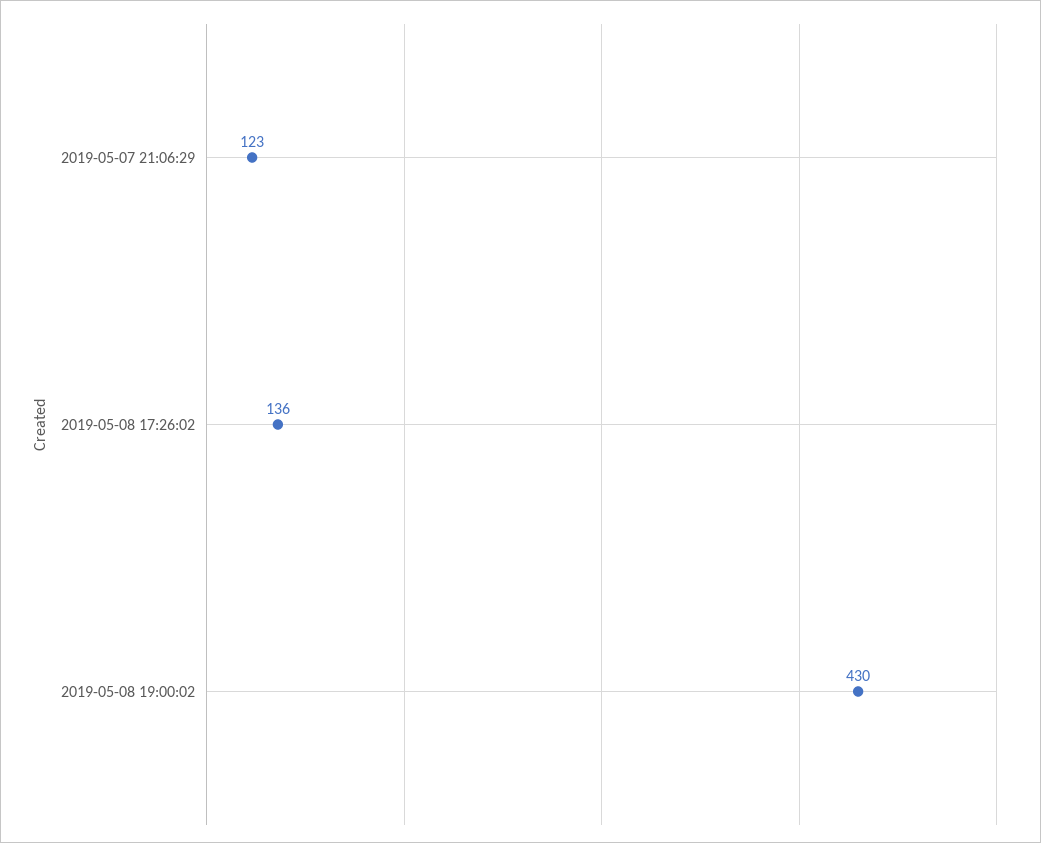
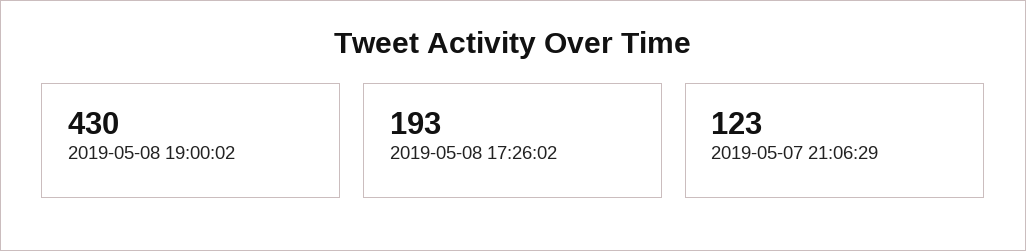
  {
    "2019-05-07 21:06:29": 123,
-   "2019-05-08 17:26:02": 136,
+   "2019-05-08 17:26:02": 193,
    "2019-05-08 19:00:02": 430
  }

